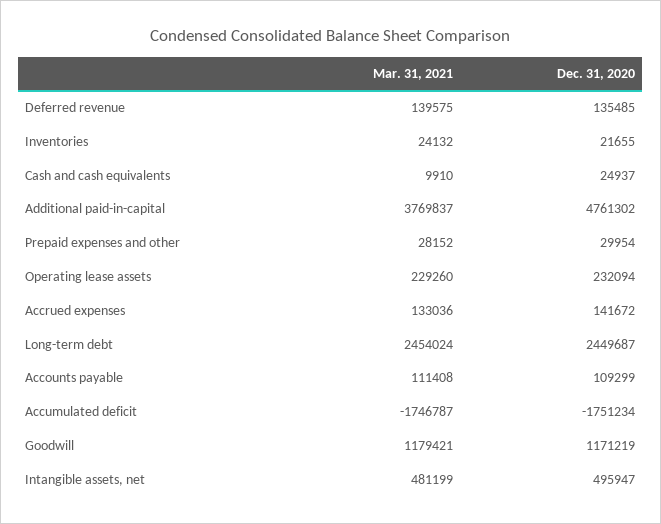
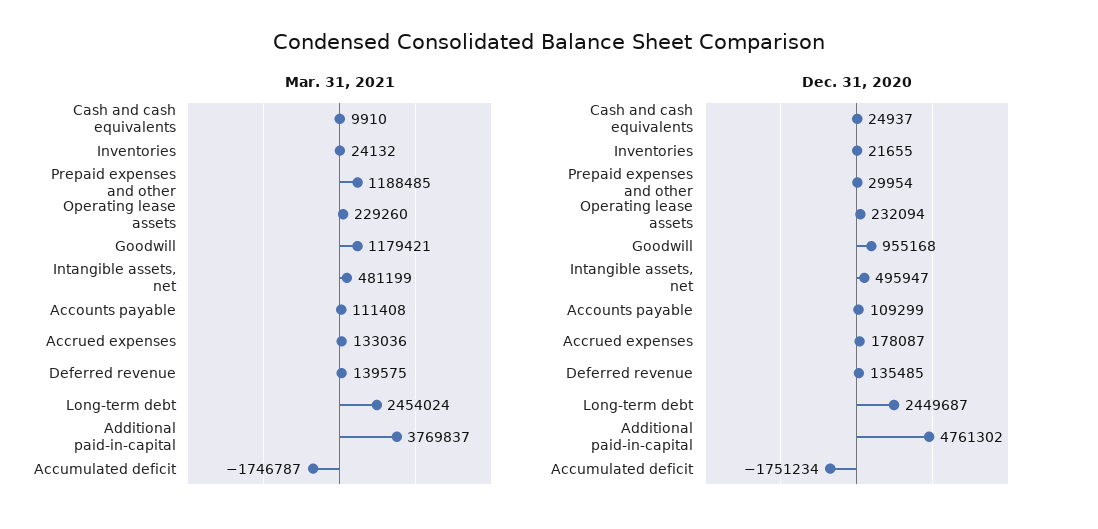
  {
    "Mar. 31, 2021": {
      "Deferred revenue": 139575,
      "Inventories": 24132,
      "Cash and cash equivalents": 9910,
      "Additional paid-in-capital": 3769837,
-     "Prepaid expenses and other": 28152,
+     "Prepaid expenses and other": 1188485,
      "Operating lease assets": 229260,
      "Accrued expenses": 133036,
      "Long-term debt": 2454024,
      "Accounts payable": 111408,
      "Accumulated deficit": -1746787,
      "Goodwill": 1179421,
      "Intangible assets, net": 481199
    },
    "Dec. 31, 2020": {
      "Deferred revenue": 135485,
      "Inventories": 21655,
      "Cash and cash equivalents": 24937,
      "Additional paid-in-capital": 4761302,
      "Prepaid expenses and other": 29954,
      "Operating lease assets": 232094,
-     "Accrued expenses": 141672,
+     "Accrued expenses": 178087,
      "Long-term debt": 2449687,
      "Accounts payable": 109299,
      "Accumulated deficit": -1751234,
-     "Goodwill": 1171219,
+     "Goodwill": 955168,
      "Intangible assets, net": 495947
    }
  }

